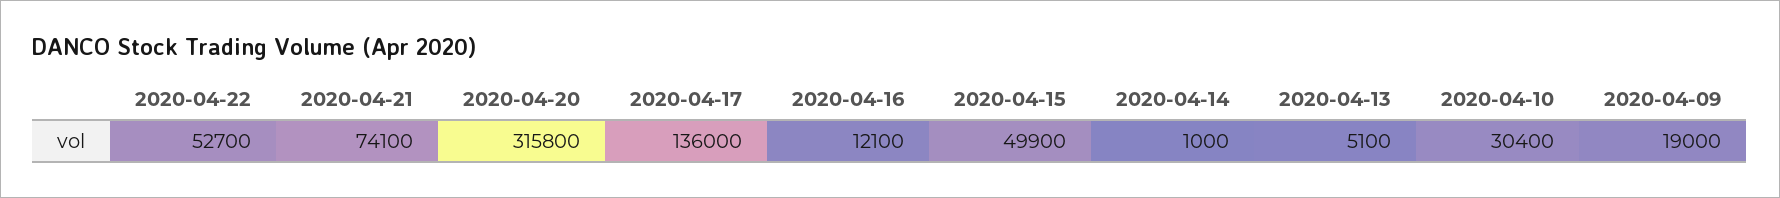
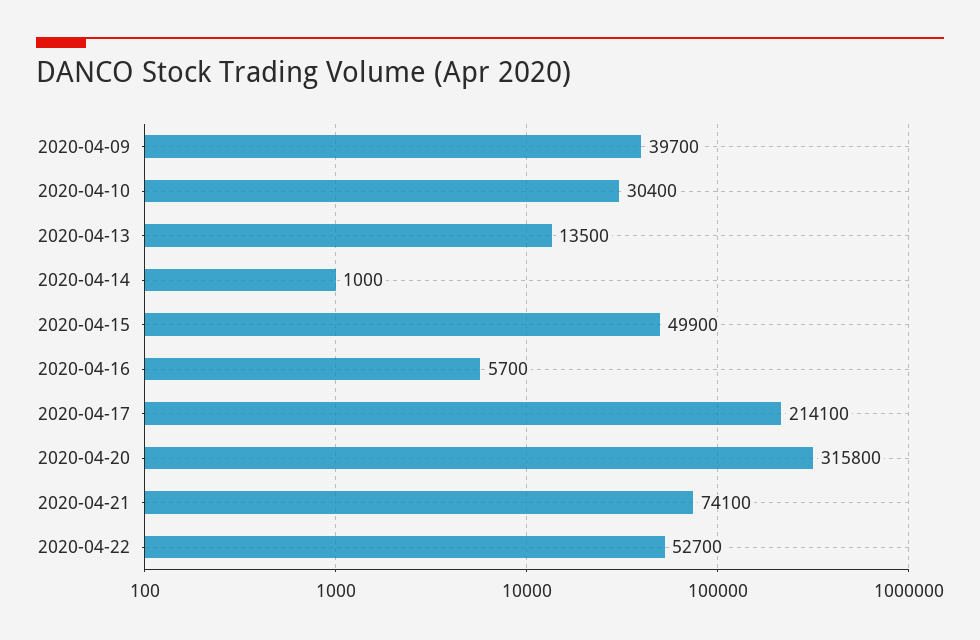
  {
    "2020-04-22": 52700,
    "2020-04-21": 74100,
    "2020-04-20": 315800,
-   "2020-04-17": 136000,
+   "2020-04-17": 214100,
-   "2020-04-16": 12100,
+   "2020-04-16": 5700,
    "2020-04-15": 49900,
    "2020-04-14": 1000,
-   "2020-04-13": 5100,
+   "2020-04-13": 13500,
    "2020-04-10": 30400,
-   "2020-04-09": 19000
+   "2020-04-09": 39700
  }

